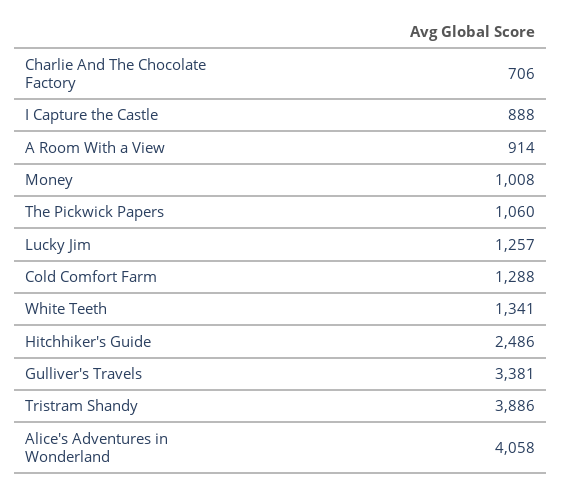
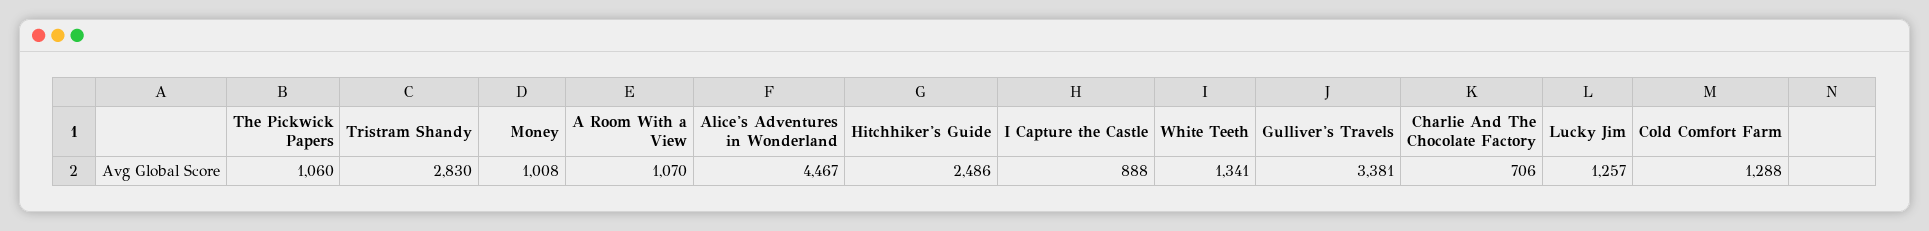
  {
    "Charlie And The Chocolate Factory": 706,
    "I Capture the Castle": 888,
-   "A Room With a View": 914,
+   "A Room With a View": 1070,
    "Money": 1008,
    "The Pickwick Papers": 1060,
    "Lucky Jim": 1257,
    "Cold Comfort Farm": 1288,
    "White Teeth": 1341,
    "Hitchhiker's Guide": 2486,
    "Gulliver's Travels": 3381,
-   "Tristram Shandy": 3886,
+   "Tristram Shandy": 2830,
-   "Alice's Adventures in Wonderland": 4058
+   "Alice's Adventures in Wonderland": 4467
  }

